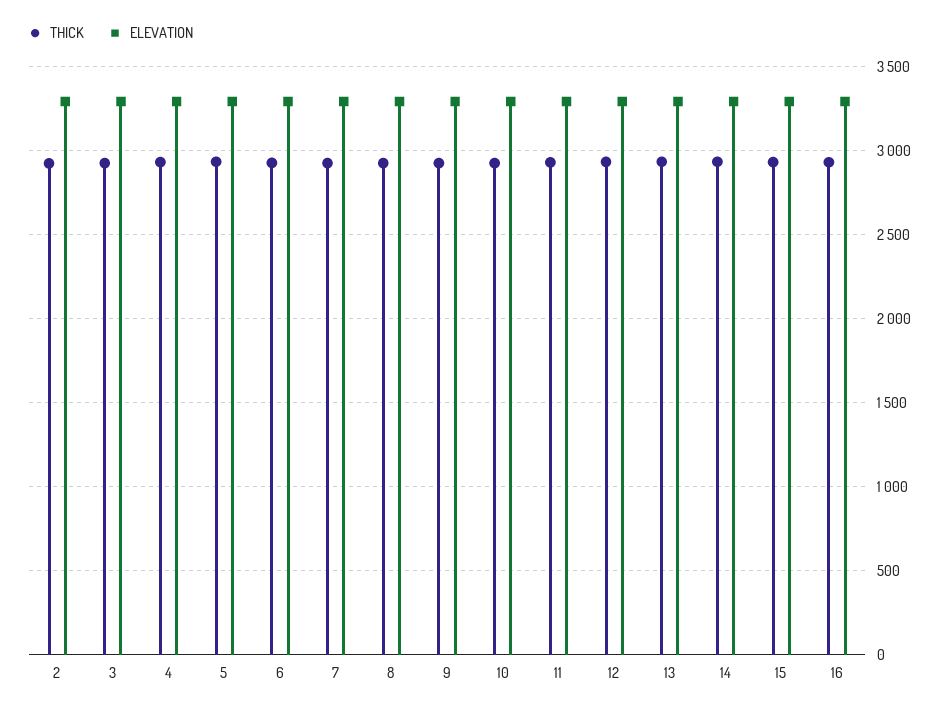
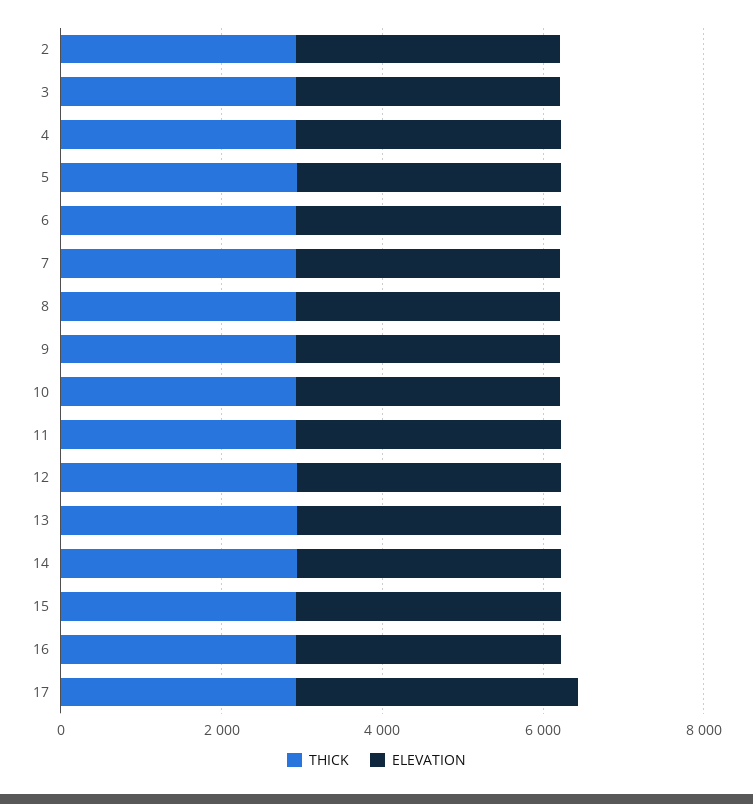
  {
    "THICK": {
      "2": 2900,
      "3": 2900,
      "4": 2950,
      "5": 2950,
      "6": 2950,
      "7": 2900,
      "8": 2900,
      "9": 2900,
      "10": 2900,
      "11": 2950,
      "12": 2950,
      "13": 2950,
      "14": 2950,
      "15": 2950,
-     "16": 2950
+     "16": 2950,
+     "17": 3000
    },
    "ELEVATION": {
      "2": 3300,
      "3": 3300,
      "4": 3300,
      "5": 3300,
      "6": 3300,
      "7": 3300,
      "8": 3300,
      "9": 3300,
      "10": 3300,
      "11": 3300,
      "12": 3300,
      "13": 3300,
      "14": 3300,
      "15": 3300,
-     "16": 3300
+     "16": 3300,
+     "17": 3500
    }
  }

